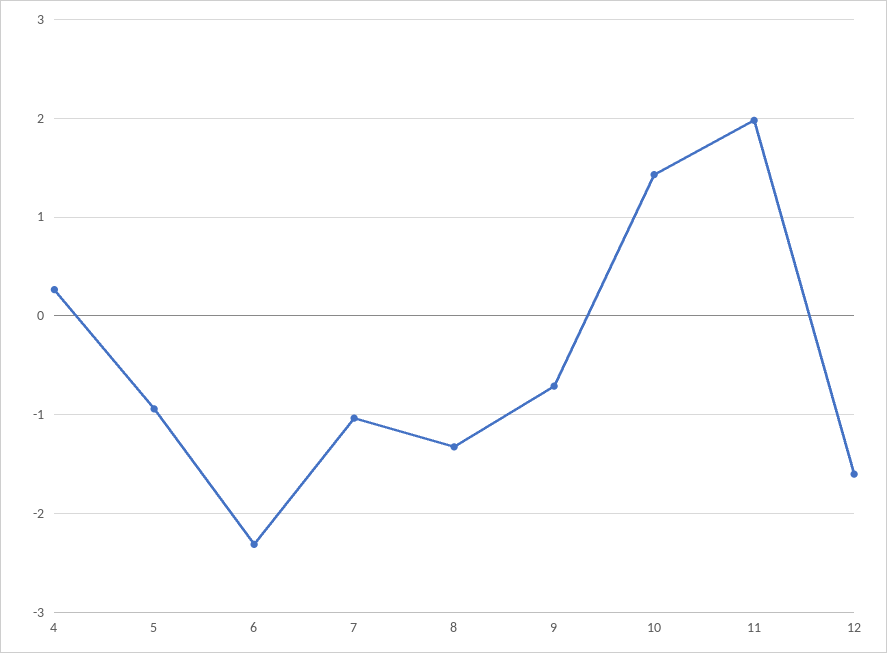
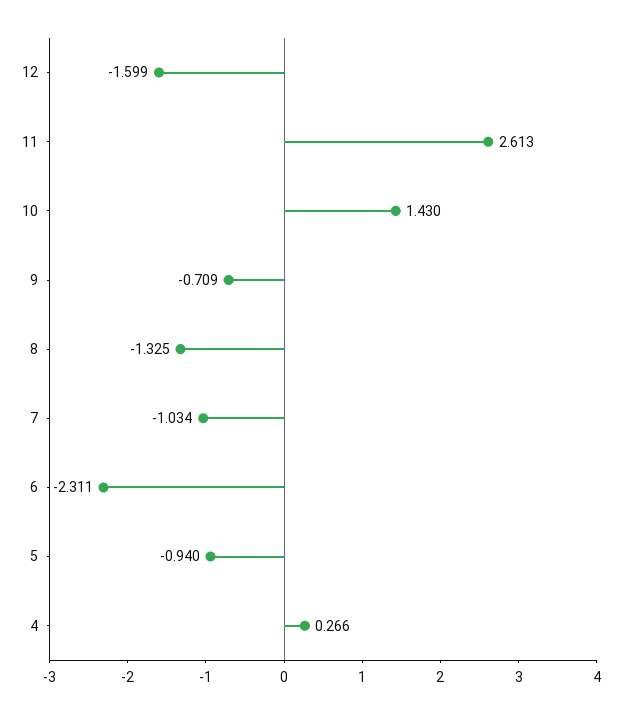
  {
    "4": 0.266,
    "5": -0.94,
    "6": -2.311,
    "7": -1.034,
    "8": -1.325,
    "9": -0.709,
    "10": 1.43,
-   "11": 2,
+   "11": 2.613,
    "12": -1.599
  }

